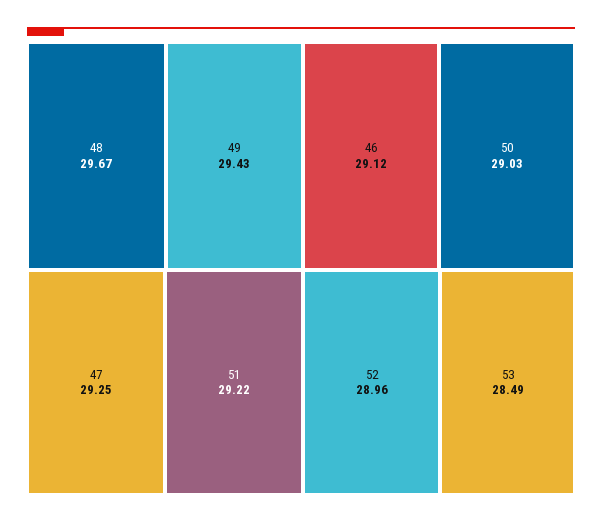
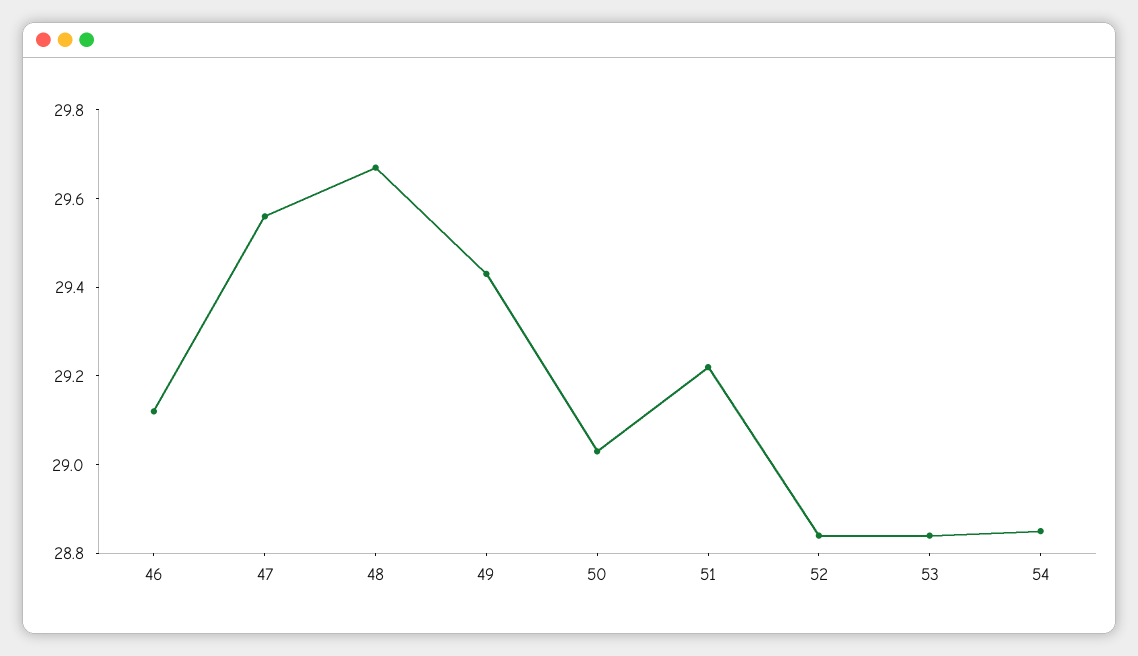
  {
    "48": 29.67,
    "49": 29.43,
-   "47": 29.25,
+   "47": 29.55,
    "51": 29.22,
    "46": 29.12,
    "50": 29.03,
-   "52": 28.96,
+   "52": 28.85,
-   "53": 28.49
+   "53": 28.85,
+   "54": 28.85
  }

